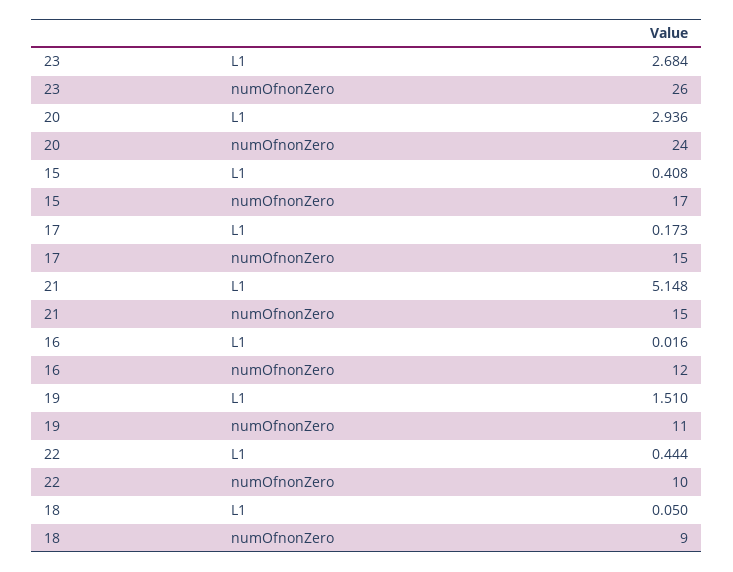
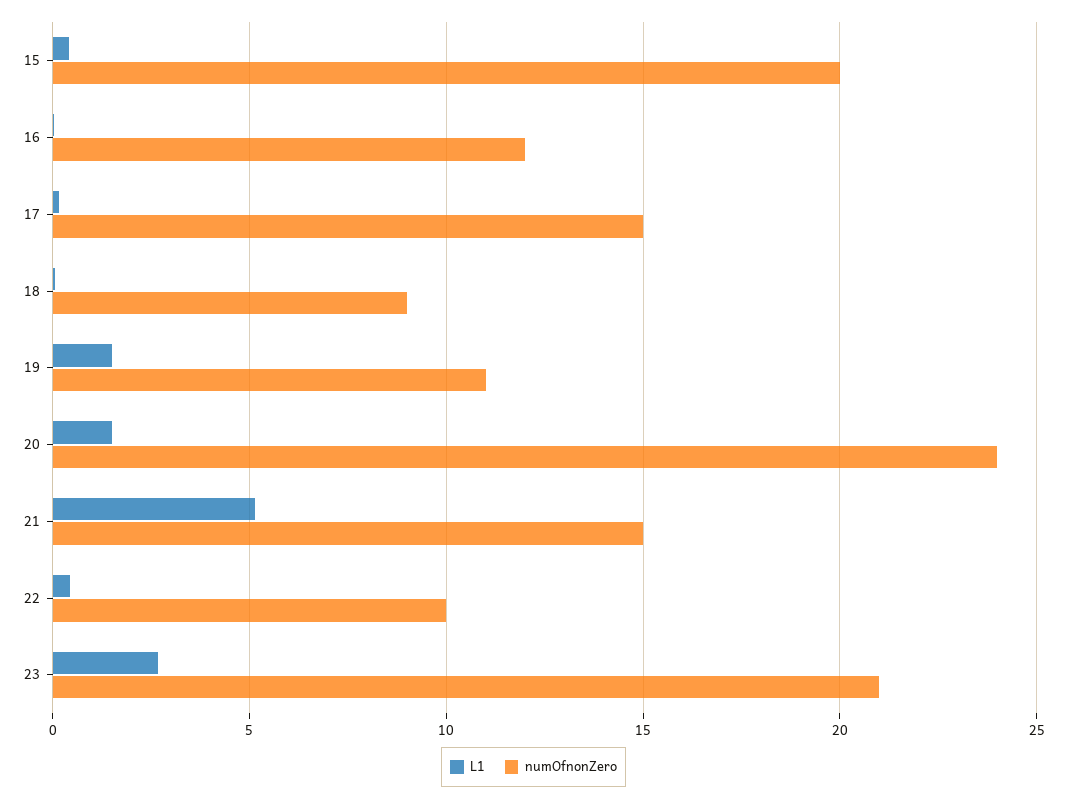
  {
    "L1": {
      "23": 2.684,
-     "20": 2.936,
+     "20": 1.5,
      "15": 0.408,
      "17": 0.173,
      "21": 5.148,
      "16": 0.016,
      "19": 1.51,
      "22": 0.444,
      "18": 0.05
    },
    "numOfnonZero": {
-     "23": 26,
+     "23": 21,
      "20": 24,
-     "15": 17,
+     "15": 20,
      "17": 15,
      "21": 15,
      "16": 12,
      "19": 11,
      "22": 10,
      "18": 9
    }
  }

